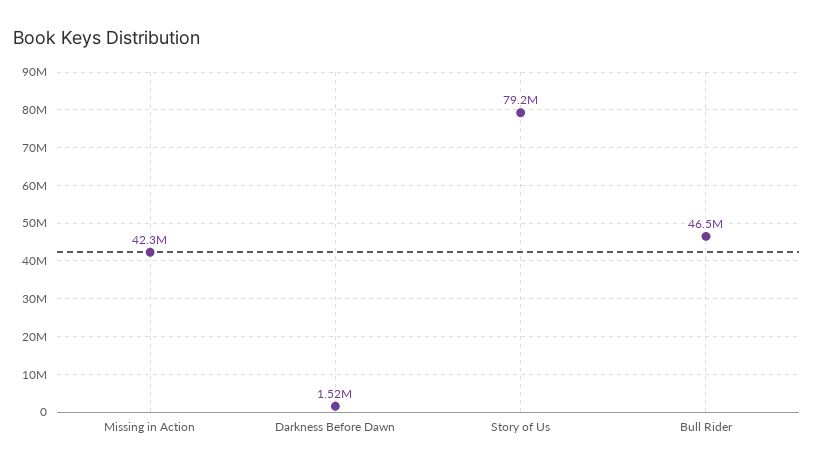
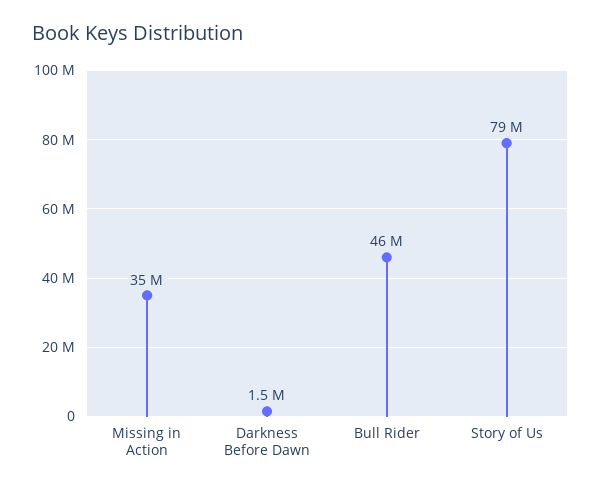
  {
-   "Missing in Action": 42300000,
+   "Missing in Action": 35000000,
    "Darkness Before Dawn": 1520000,
    "Story of Us": 79200000,
    "Bull Rider": 46500000
  }

